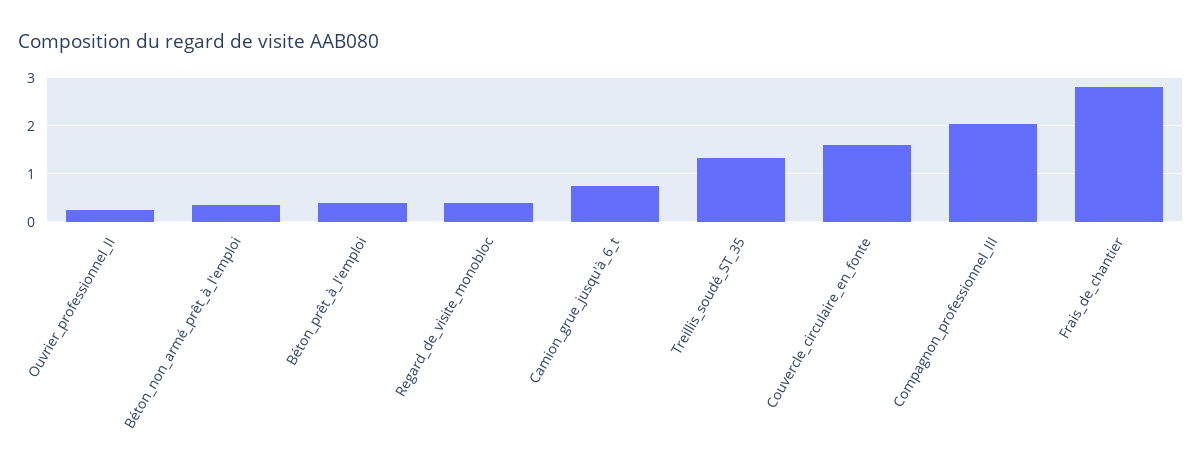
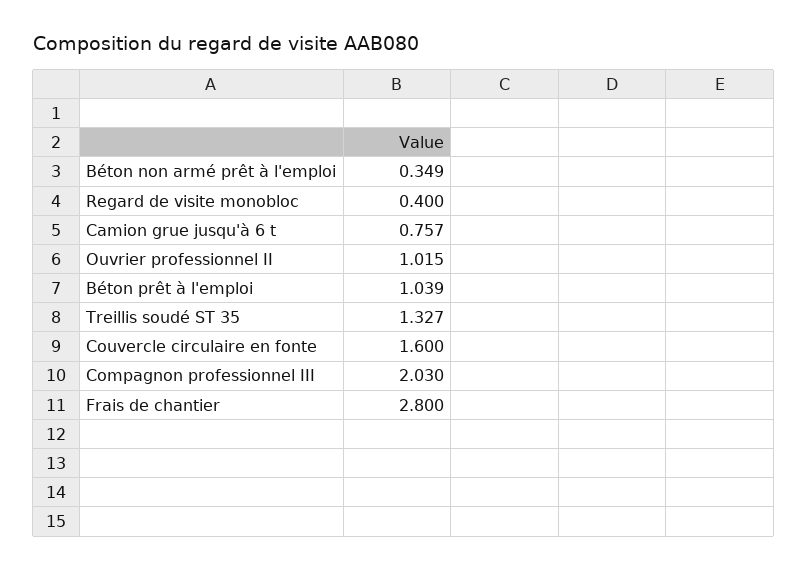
  {
-   "Ouvrier_professionnel_II": 0.2,
+   "Ouvrier_professionnel_II": 1.015,
    "Béton_non_armé_prêt_à_l'emploi": 0.349,
-   "Béton_prêt_à_l'emploi": 0.4,
+   "Béton_prêt_à_l'emploi": 1.039,
    "Regard_de_visite_monobloc": 0.4,
    "Camion_grue_jusqu'à_6_t": 0.757,
    "Treillis_soudé_ST_35": 1.327,
    "Couvercle_circulaire_en_fonte": 1.6,
    "Compagnon_professionnel_III": 2.03,
    "Frais_de_chantier": 2.8
  }

